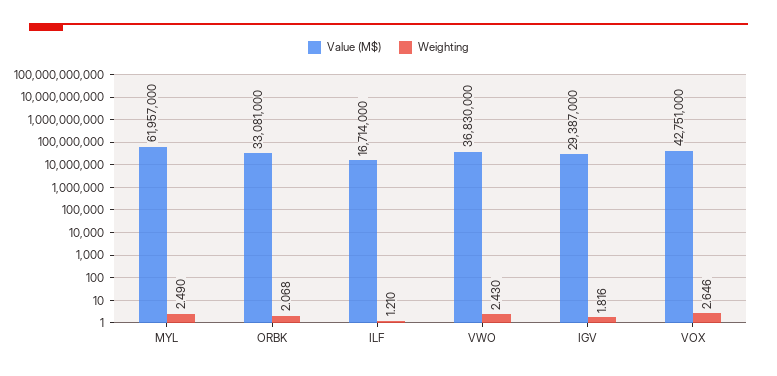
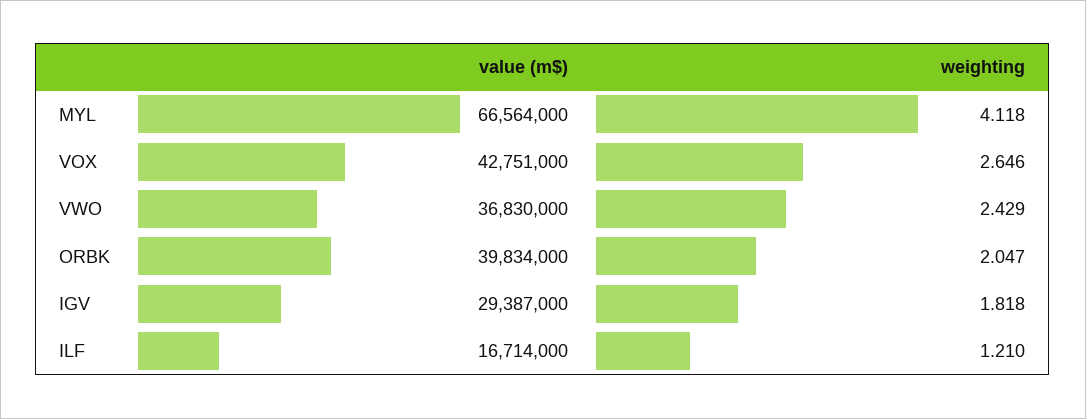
  {
    "Value (M$)": {
-     "MYL": 61957000,
+     "MYL": 66564000,
-     "ORBK": 33081000,
+     "ORBK": 39834000,
      "ILF": 16714000,
      "VWO": 36830000,
      "IGV": 29387000,
      "VOX": 42751000
    },
    "Weighting": {
-     "MYL": 2.49,
+     "MYL": 4.118,
-     "ORBK": 2.068,
+     "ORBK": 2.047,
      "ILF": 1.21,
-     "VWO": 2.43,
+     "VWO": 2.429,
-     "IGV": 1.816,
+     "IGV": 1.818,
      "VOX": 2.646
    }
  }

